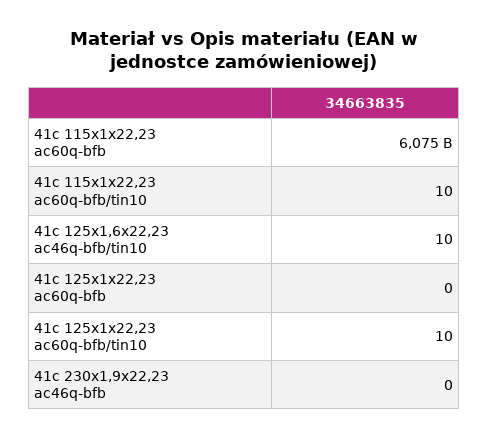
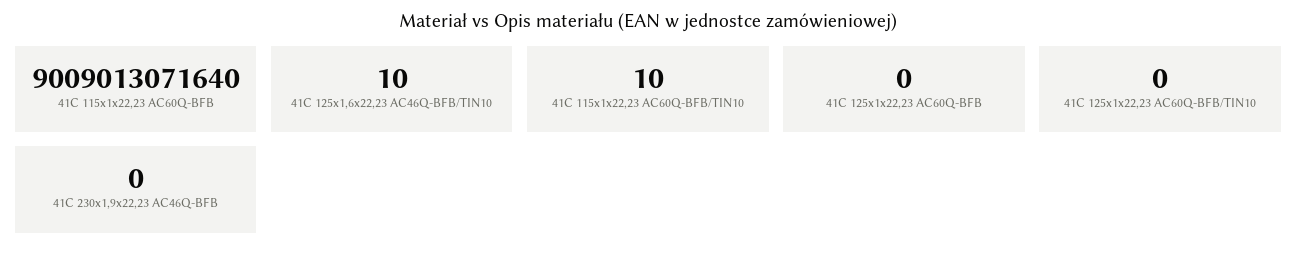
  {
-   "41c 115x1x22,23 ac60q-bfb": 6075000000000,
+   "41c 115x1x22,23 ac60q-bfb": 9009013071640,
    "41c 115x1x22,23 ac60q-bfb/tin10": 10,
    "41c 125x1,6x22,23 ac46q-bfb/tin10": 10,
    "41c 125x1x22,23 ac60q-bfb": 0,
-   "41c 125x1x22,23 ac60q-bfb/tin10": 10,
+   "41c 125x1x22,23 ac60q-bfb/tin10": 0,
    "41c 230x1,9x22,23 ac46q-bfb": 0
  }

